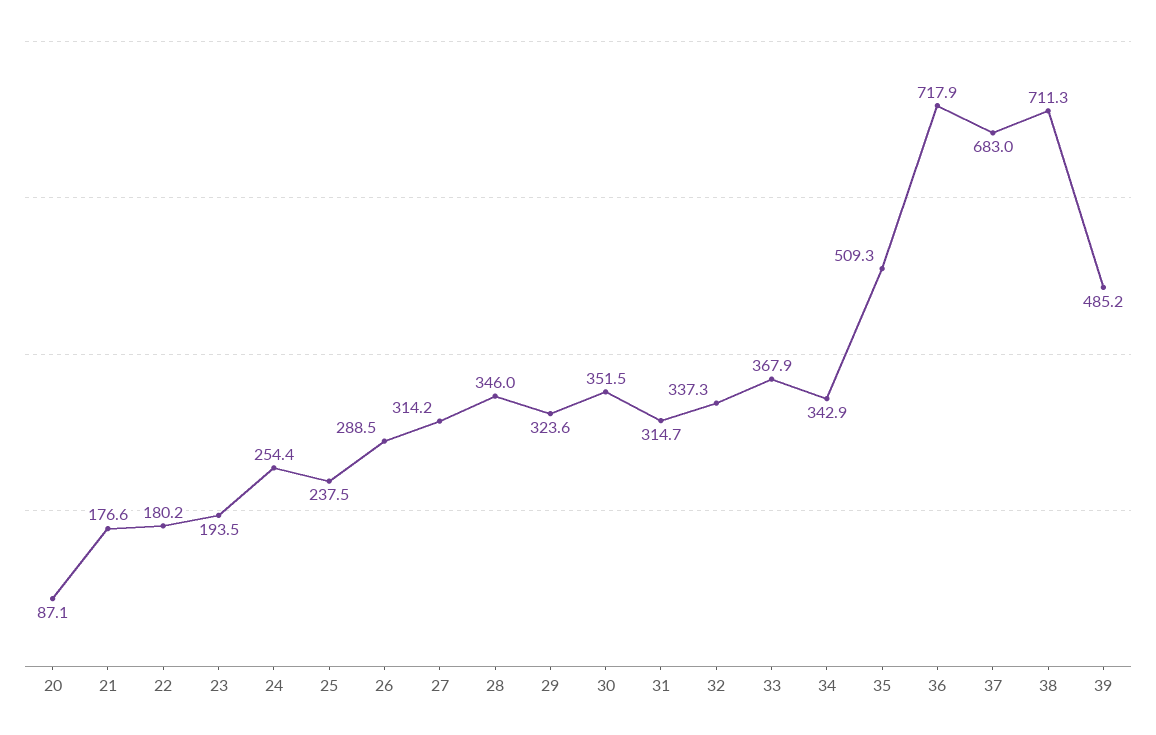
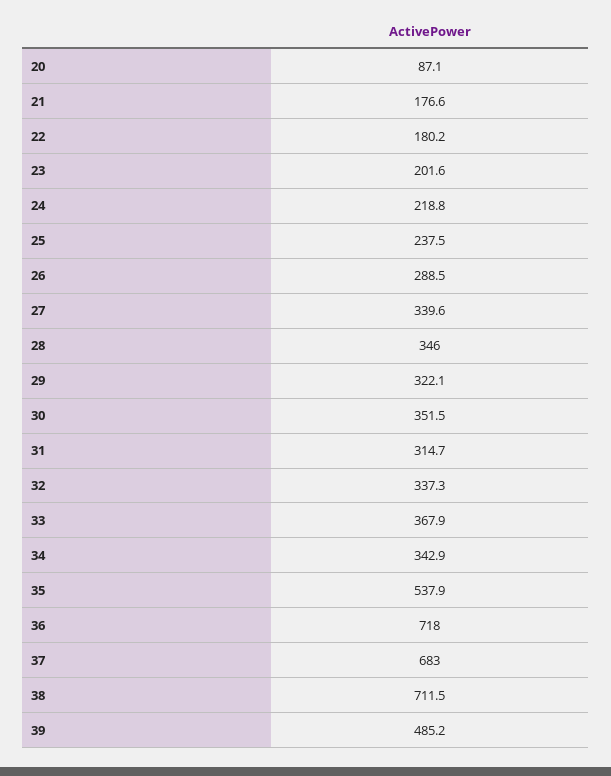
  {
    "20": 87.1,
    "21": 176.6,
    "22": 180.2,
-   "23": 193.5,
+   "23": 201.6,
-   "24": 254.4,
+   "24": 218.8,
    "25": 237.5,
    "26": 288.5,
-   "27": 314.2,
+   "27": 339.6,
    "28": 346,
-   "29": 323.6,
+   "29": 322.1,
    "30": 351.5,
    "31": 314.7,
    "32": 337.3,
    "33": 367.9,
    "34": 342.9,
-   "35": 509.3,
+   "35": 537.9,
-   "36": 717.9,
+   "36": 718,
    "37": 683,
-   "38": 711.3,
+   "38": 711.5,
    "39": 485.2
  }

